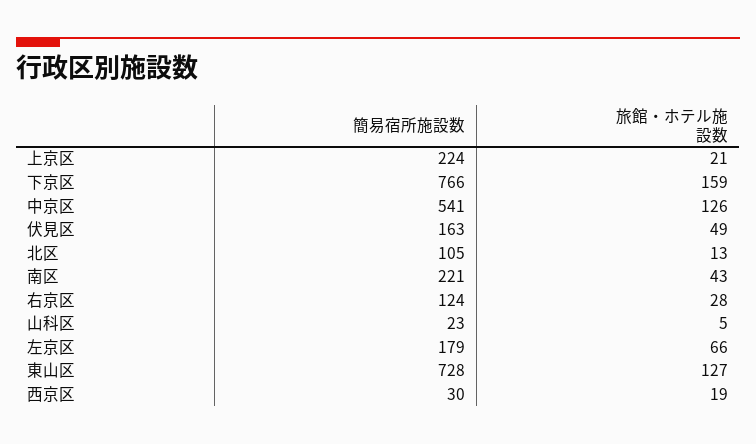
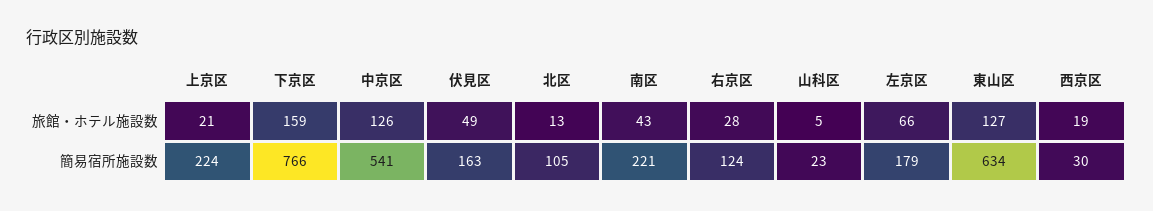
  {
    "簡易宿所施設数": {
      "上京区": 224,
      "下京区": 766,
      "中京区": 541,
      "伏見区": 163,
      "北区": 105,
      "南区": 221,
      "右京区": 124,
      "山科区": 23,
      "左京区": 179,
-     "東山区": 728,
+     "東山区": 634,
      "西京区": 30
    },
    "旅館・ホテル施設数": {
      "上京区": 21,
      "下京区": 159,
      "中京区": 126,
      "伏見区": 49,
      "北区": 13,
      "南区": 43,
      "右京区": 28,
      "山科区": 5,
      "左京区": 66,
      "東山区": 127,
      "西京区": 19
    }
  }

